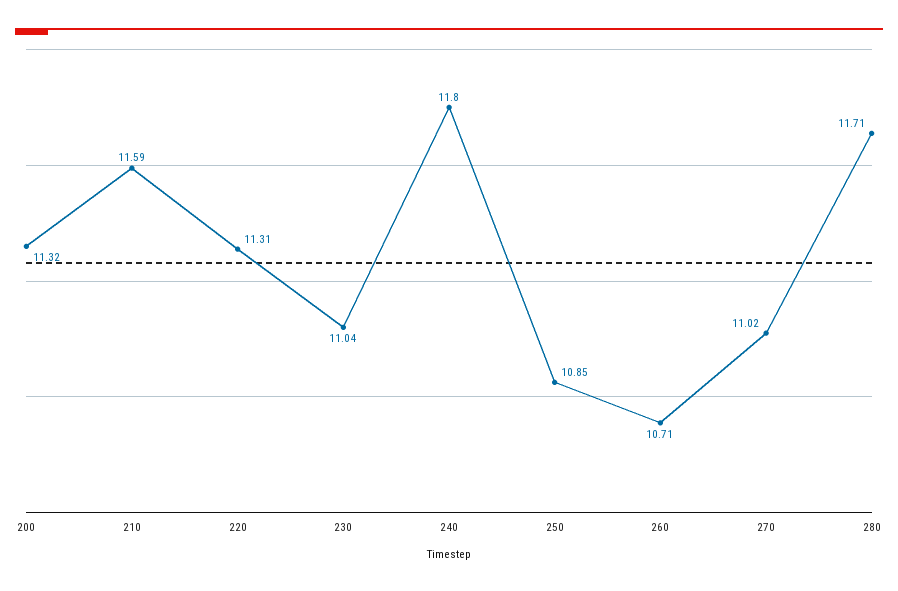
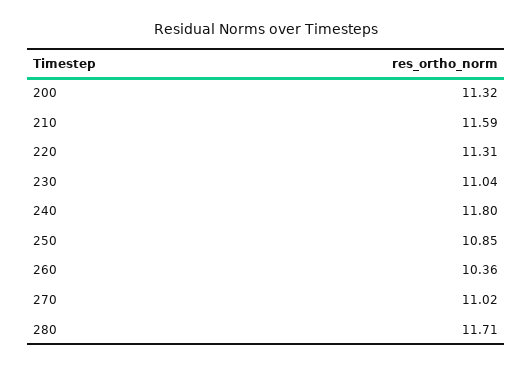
  {
    "200": 11.32,
    "210": 11.59,
    "220": 11.31,
    "230": 11.04,
    "240": 11.8,
    "250": 10.85,
-   "260": 10.71,
+   "260": 10.36,
    "270": 11.02,
    "280": 11.71
  }

